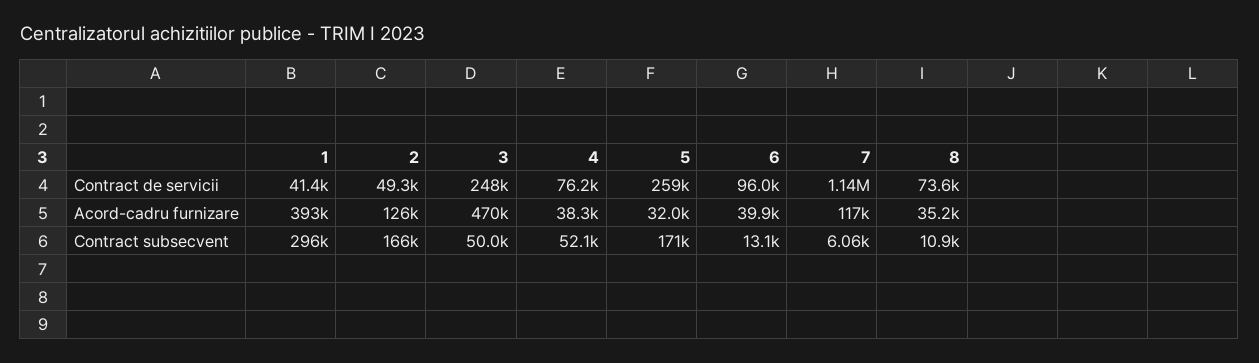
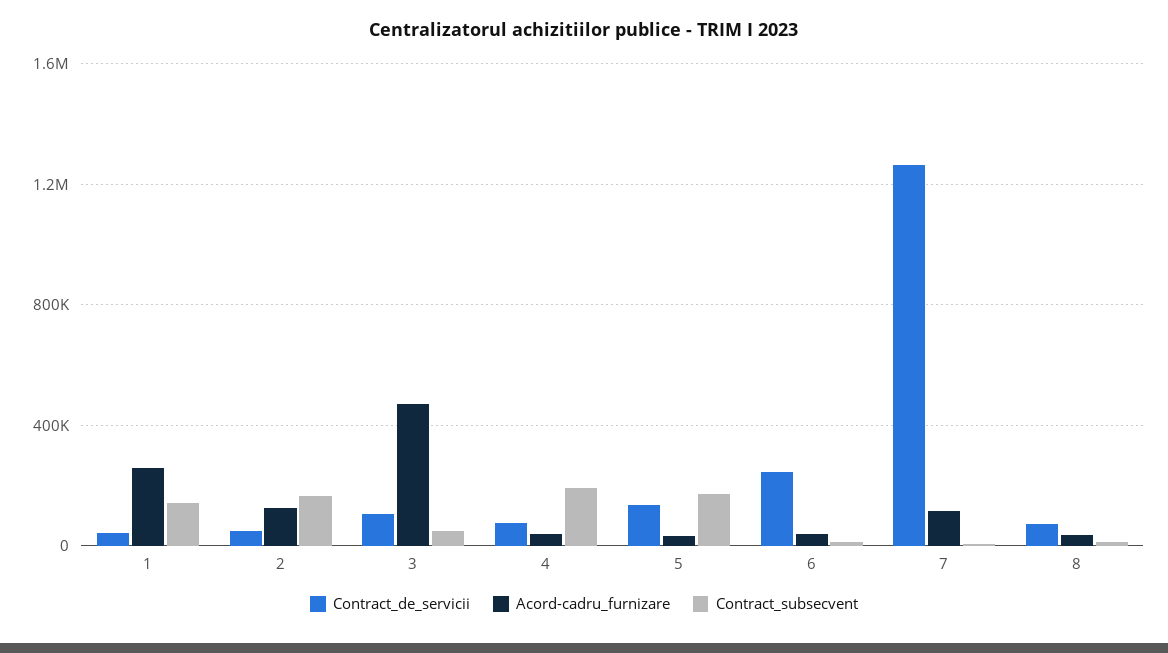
  {
    "Contract de servicii": {
      "1": 41400,
      "2": 49300,
-     "3": 248000,
+     "3": 100000,
      "4": 76200,
-     "5": 259000,
+     "5": 150000,
-     "6": 96000,
+     "6": 250000,
-     "7": 1140000,
+     "7": 1250000,
      "8": 73600
    },
    "Acord-cadru furnizare": {
-     "1": 393000,
+     "1": 250000,
      "2": 126000,
      "3": 470000,
      "4": 38300,
      "5": 32000,
      "6": 39900,
      "7": 117000,
      "8": 35200
    },
    "Contract subsecvent": {
-     "1": 296000,
+     "1": 150000,
      "2": 166000,
      "3": 50000,
-     "4": 52100,
+     "4": 200000,
      "5": 171000,
      "6": 13100,
      "7": 6060,
      "8": 10900
    }
  }

